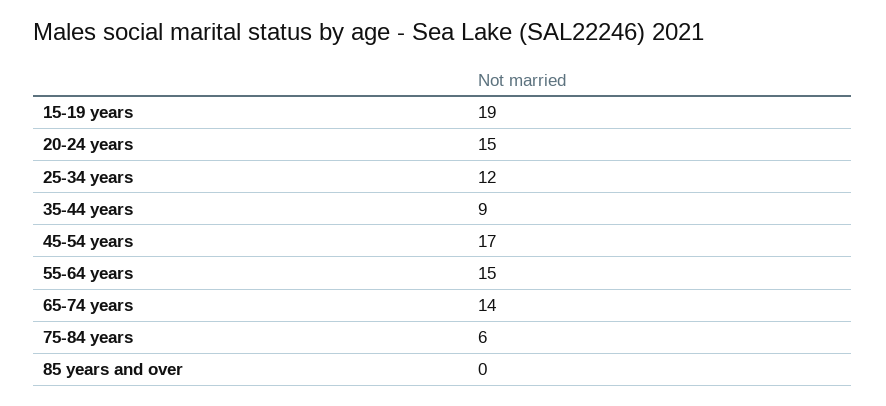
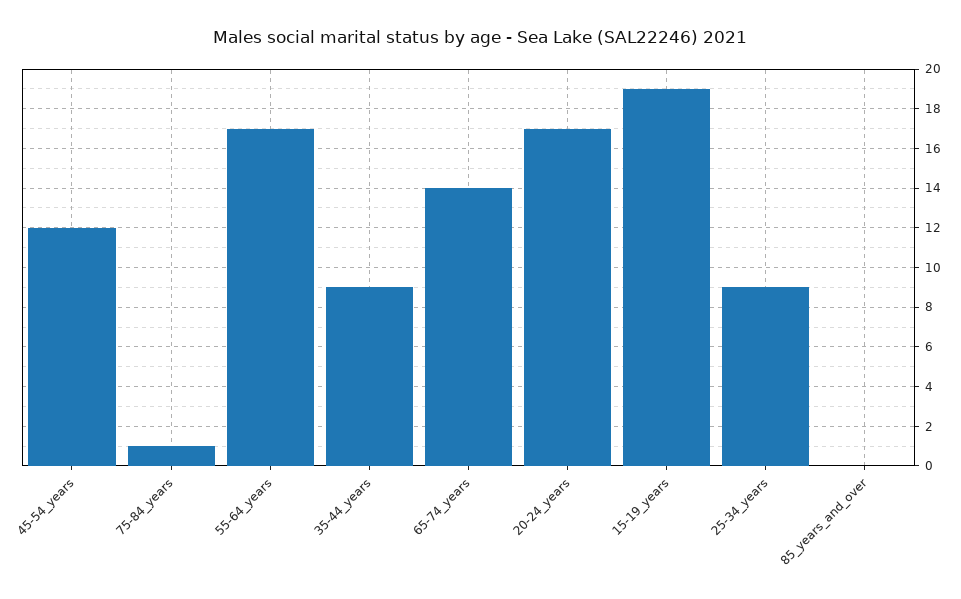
  {
    "15-19 years": 19,
-   "20-24 years": 15,
+   "20-24 years": 17,
-   "25-34 years": 12,
+   "25-34 years": 9,
    "35-44 years": 9,
-   "45-54 years": 17,
+   "45-54 years": 12,
-   "55-64 years": 15,
+   "55-64 years": 17,
    "65-74 years": 14,
-   "75-84 years": 6,
+   "75-84 years": 1,
    "85 years and over": 0
  }

